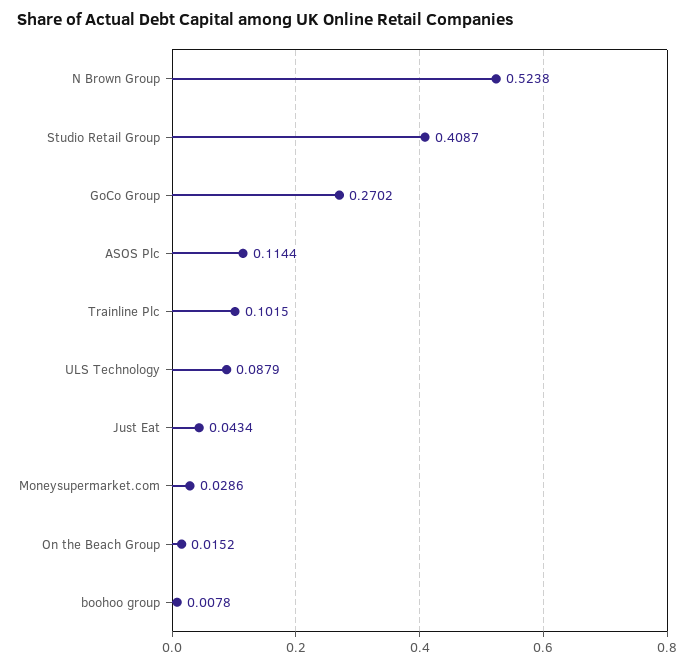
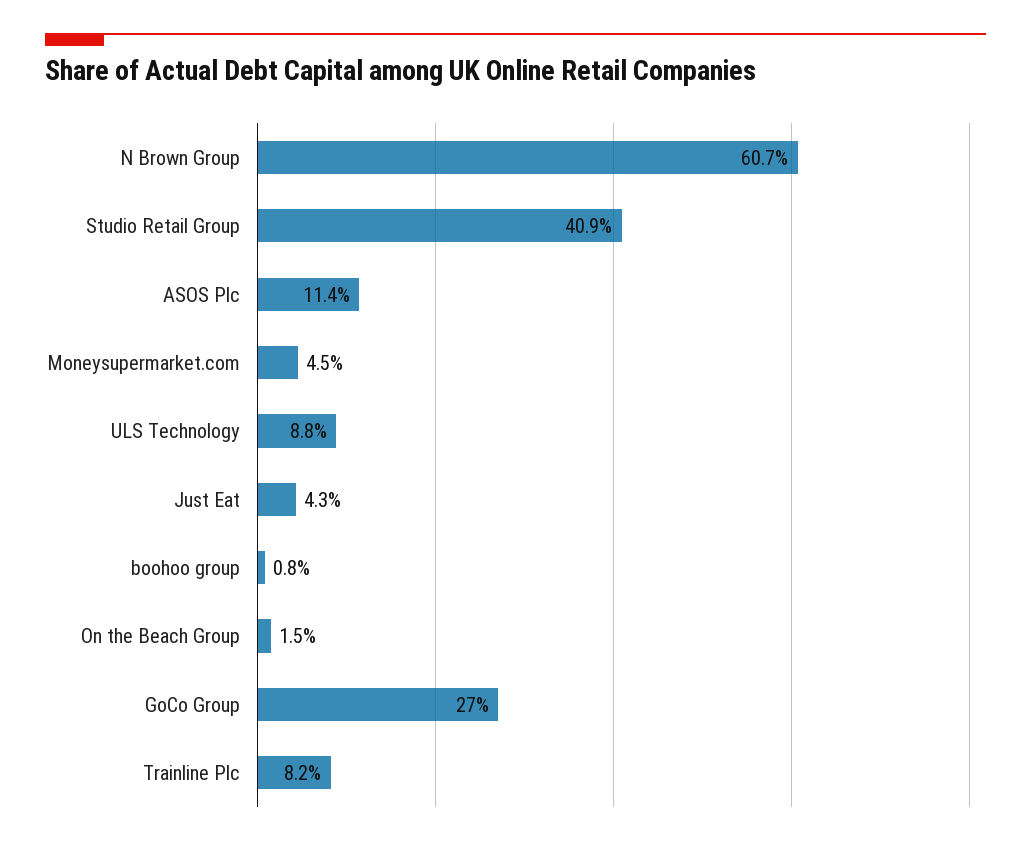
  {
-   "N Brown Group": 0.5238,
+   "N Brown Group": 0.607,
    "Studio Retail Group": 0.4087,
    "GoCo Group": 0.2702,
    "ASOS Plc": 0.1144,
-   "Trainline Plc": 0.1015,
+   "Trainline Plc": 0.082,
    "ULS Technology": 0.0879,
    "Just Eat": 0.0434,
-   "Moneysupermarket.com": 0.0286,
+   "Moneysupermarket.com": 0.045,
    "On the Beach Group": 0.0152,
    "boohoo group": 0.0078
  }

